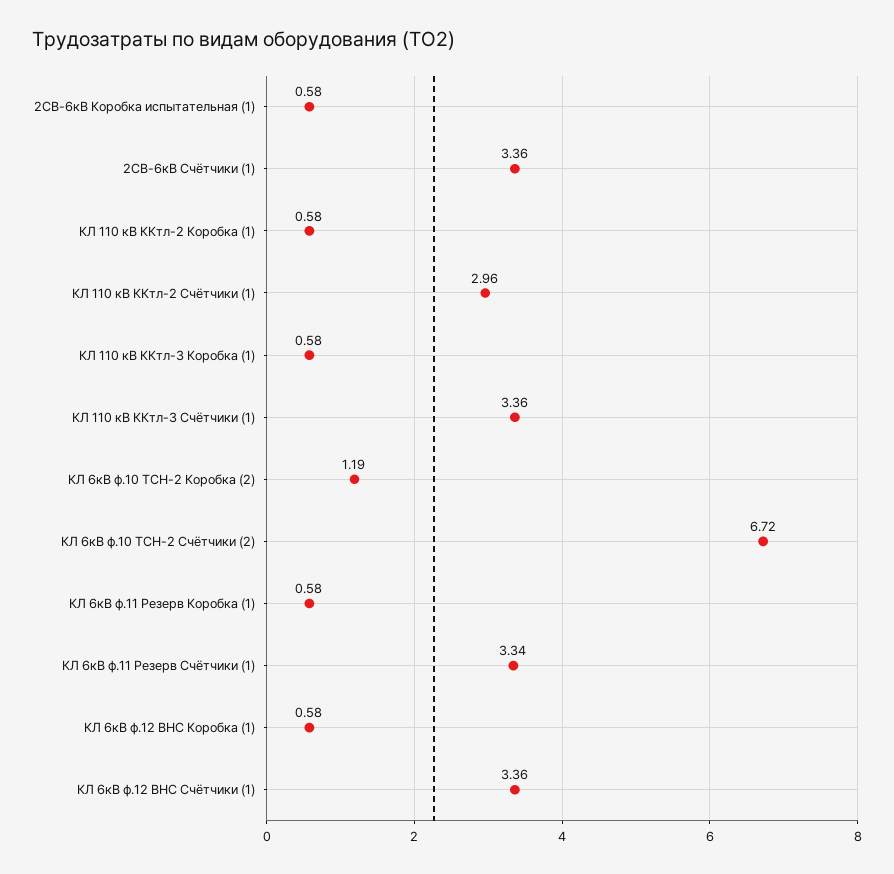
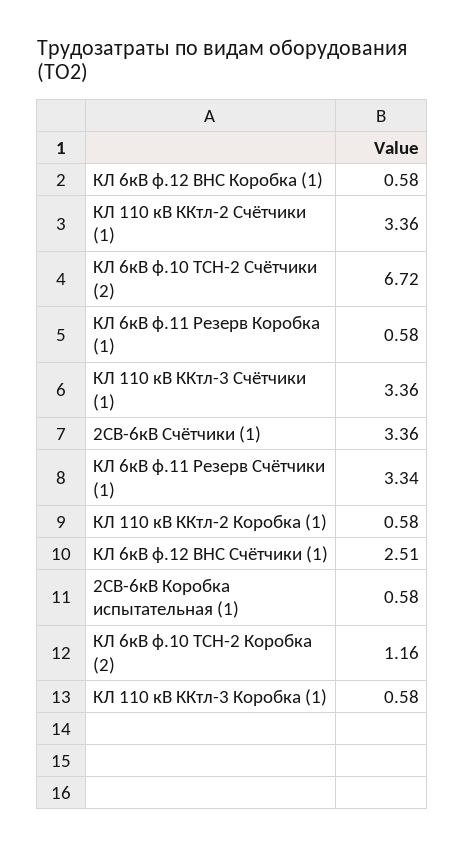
  {
    "2СВ-6кВ Коробка испытательная (1)": 0.58,
    "2СВ-6кВ Счётчики (1)": 3.36,
    "КЛ 110 кВ ККтл-2 Коробка (1)": 0.58,
-   "КЛ 110 кВ ККтл-2 Счётчики (1)": 2.96,
+   "КЛ 110 кВ ККтл-2 Счётчики (1)": 3.36,
    "КЛ 110 кВ ККтл-3 Коробка (1)": 0.58,
    "КЛ 110 кВ ККтл-3 Счётчики (1)": 3.36,
-   "КЛ 6кВ ф.10 ТСН-2 Коробка (2)": 1.19,
+   "КЛ 6кВ ф.10 ТСН-2 Коробка (2)": 1.16,
    "КЛ 6кВ ф.10 ТСН-2 Счётчики (2)": 6.72,
    "КЛ 6кВ ф.11 Резерв Коробка (1)": 0.58,
    "КЛ 6кВ ф.11 Резерв Счётчики (1)": 3.34,
    "КЛ 6кВ ф.12 ВНС Коробка (1)": 0.58,
-   "КЛ 6кВ ф.12 ВНС Счётчики (1)": 3.36
+   "КЛ 6кВ ф.12 ВНС Счётчики (1)": 2.51
  }

